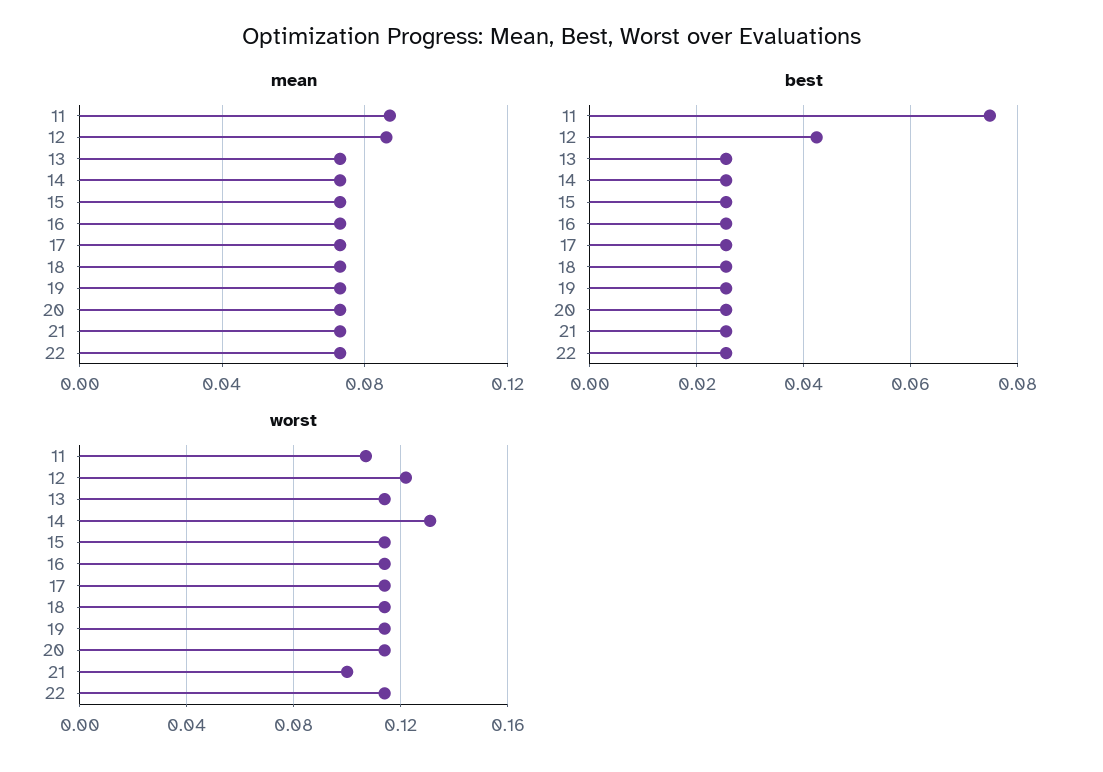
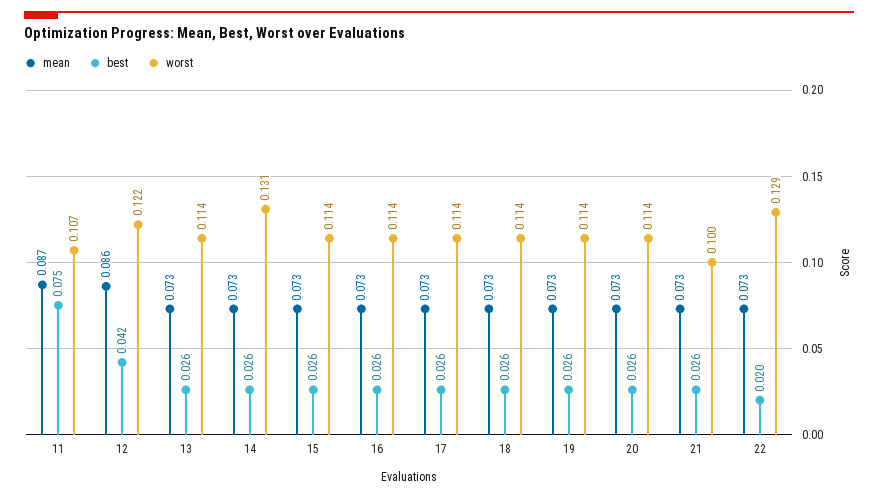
  {
    "mean": {
      "11": 0.087,
      "12": 0.086,
      "13": 0.073,
      "14": 0.073,
      "15": 0.073,
      "16": 0.073,
      "17": 0.073,
      "18": 0.073,
      "19": 0.073,
      "20": 0.073,
      "21": 0.073,
      "22": 0.073
    },
    "best": {
      "11": 0.075,
      "12": 0.042,
      "13": 0.026,
      "14": 0.026,
      "15": 0.026,
      "16": 0.026,
      "17": 0.026,
      "18": 0.026,
      "19": 0.026,
      "20": 0.026,
      "21": 0.026,
-     "22": 0.026
+     "22": 0.02
    },
    "worst": {
      "11": 0.107,
      "12": 0.122,
      "13": 0.114,
      "14": 0.131,
      "15": 0.114,
      "16": 0.114,
      "17": 0.114,
      "18": 0.114,
      "19": 0.114,
      "20": 0.114,
      "21": 0.1,
-     "22": 0.115
+     "22": 0.129
    }
  }

